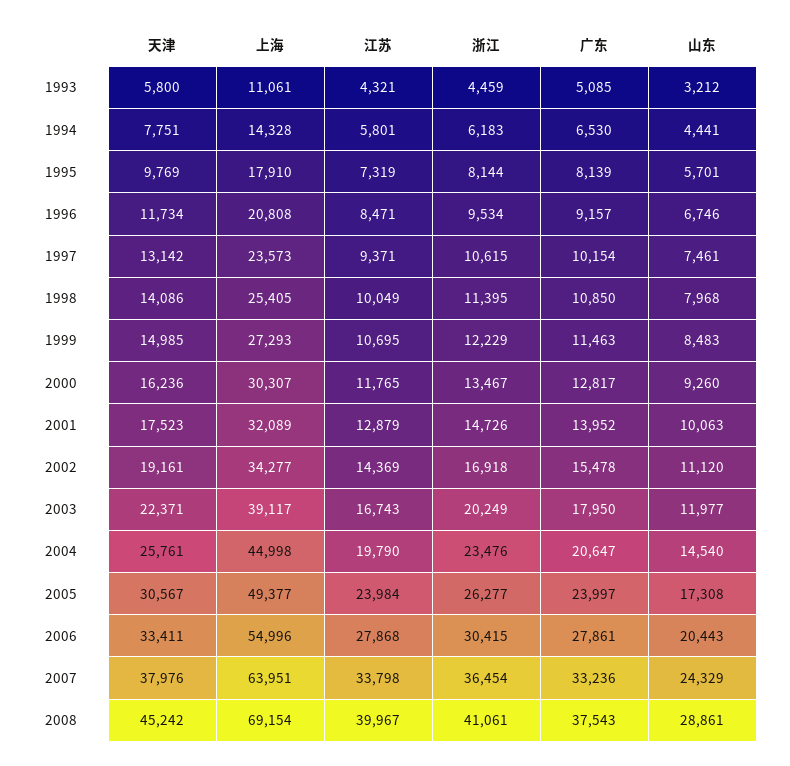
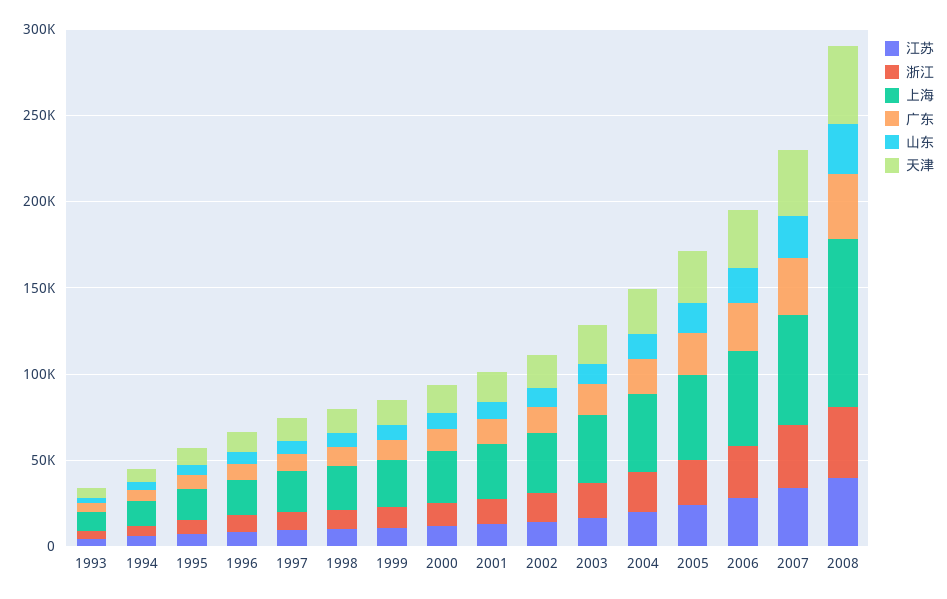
  {
    "天津": {
      "1993": 5800,
      "1994": 7751,
      "1995": 9769,
      "1996": 11734,
      "1997": 13142,
      "1998": 14086,
      "1999": 14985,
      "2000": 16236,
      "2001": 17523,
      "2002": 19161,
      "2003": 22371,
      "2004": 25761,
      "2005": 30567,
      "2006": 33411,
      "2007": 37976,
      "2008": 45242
    },
    "上海": {
      "1993": 11061,
      "1994": 14328,
      "1995": 17910,
      "1996": 20808,
      "1997": 23573,
      "1998": 25405,
      "1999": 27293,
      "2000": 30307,
      "2001": 32089,
      "2002": 34277,
      "2003": 39117,
      "2004": 44998,
      "2005": 49377,
      "2006": 54996,
      "2007": 63951,
-     "2008": 69154
+     "2008": 100000
    },
    "江苏": {
      "1993": 4321,
      "1994": 5801,
      "1995": 7319,
      "1996": 8471,
      "1997": 9371,
      "1998": 10049,
      "1999": 10695,
      "2000": 11765,
      "2001": 12879,
      "2002": 14369,
      "2003": 16743,
      "2004": 19790,
      "2005": 23984,
      "2006": 27868,
      "2007": 33798,
      "2008": 39967
    },
    "浙江": {
      "1993": 4459,
      "1994": 6183,
      "1995": 8144,
      "1996": 9534,
      "1997": 10615,
      "1998": 11395,
      "1999": 12229,
      "2000": 13467,
      "2001": 14726,
      "2002": 16918,
      "2003": 20249,
      "2004": 23476,
      "2005": 26277,
      "2006": 30415,
      "2007": 36454,
      "2008": 41061
    },
    "广东": {
      "1993": 5085,
      "1994": 6530,
      "1995": 8139,
      "1996": 9157,
      "1997": 10154,
      "1998": 10850,
      "1999": 11463,
      "2000": 12817,
      "2001": 13952,
      "2002": 15478,
      "2003": 17950,
      "2004": 20647,
      "2005": 23997,
      "2006": 27861,
      "2007": 33236,
      "2008": 37543
    },
    "山东": {
      "1993": 3212,
      "1994": 4441,
      "1995": 5701,
      "1996": 6746,
      "1997": 7461,
      "1998": 7968,
      "1999": 8483,
      "2000": 9260,
      "2001": 10063,
      "2002": 11120,
      "2003": 11977,
      "2004": 14540,
      "2005": 17308,
      "2006": 20443,
      "2007": 24329,
      "2008": 28861
    }
  }

